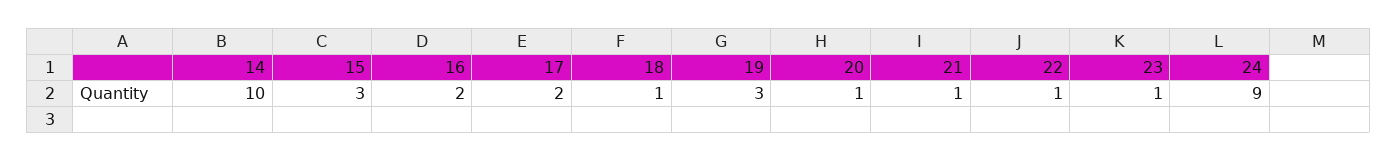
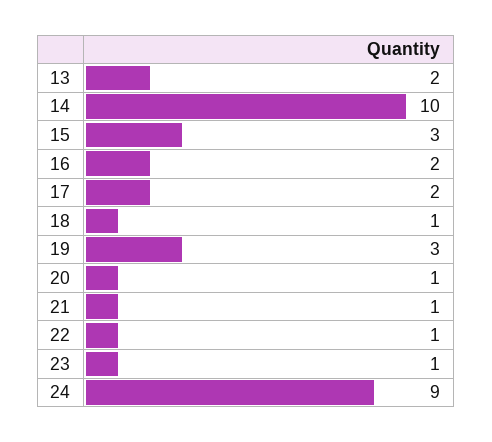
  {
    "14": 10,
    "15": 3,
    "16": 2,
    "17": 2,
    "18": 1,
    "19": 3,
    "20": 1,
    "21": 1,
    "22": 1,
    "23": 1,
-   "24": 9
+   "24": 9,
+   "13": 2
  }

